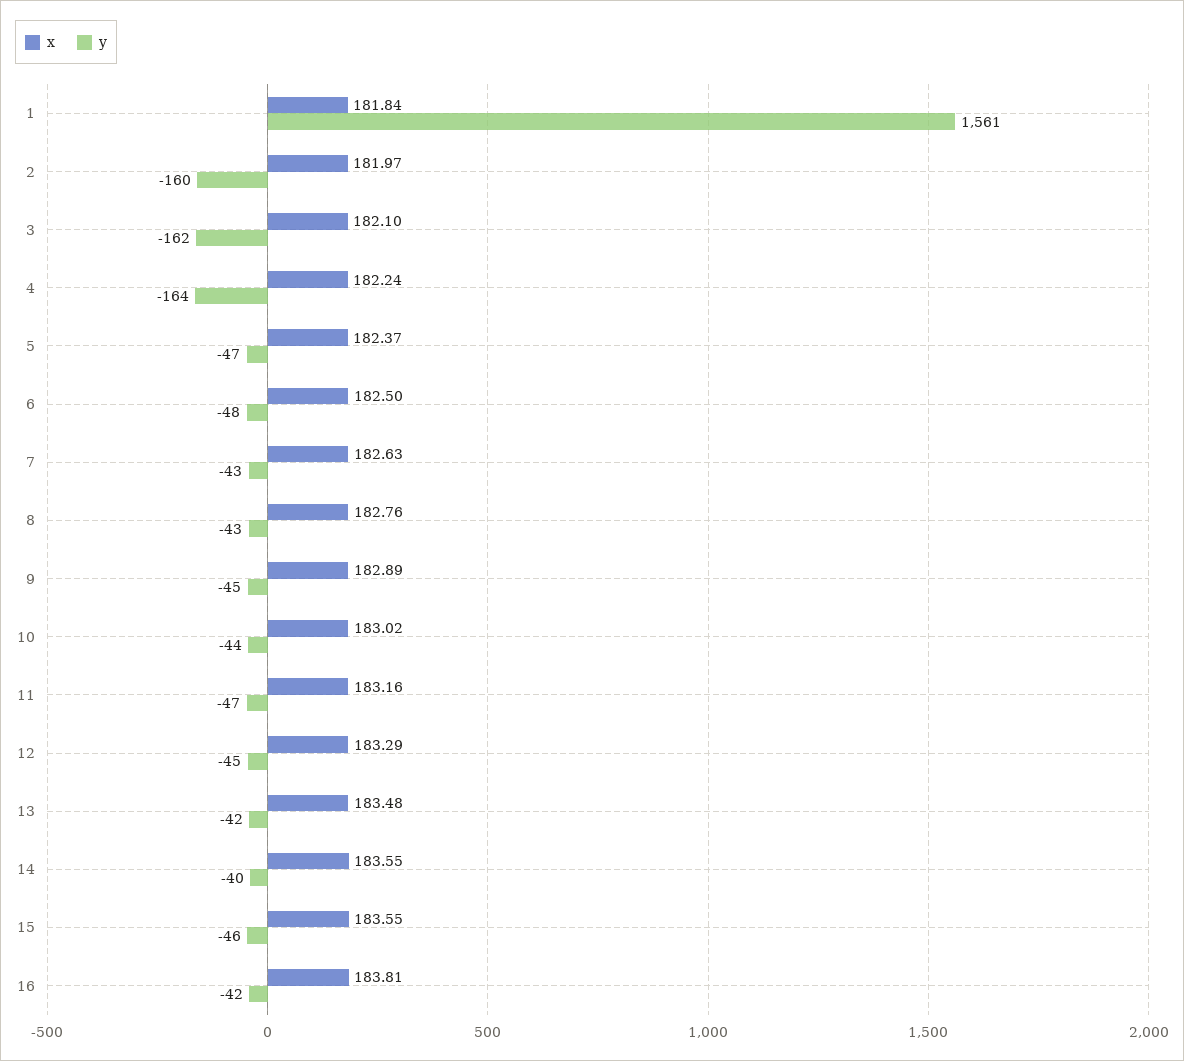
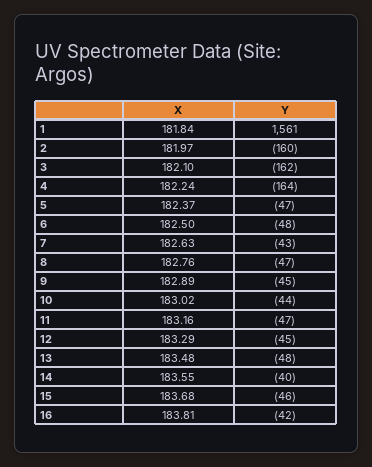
  {
    "x": {
      "1": 181.84,
      "2": 181.97,
      "3": 182.1,
      "4": 182.24,
      "5": 182.37,
      "6": 182.5,
      "7": 182.63,
      "8": 182.76,
      "9": 182.89,
      "10": 183.02,
      "11": 183.16,
      "12": 183.29,
      "13": 183.48,
      "14": 183.55,
-     "15": 183.55,
+     "15": 183.68,
      "16": 183.81
    },
    "y": {
      "1": 1561,
      "2": -160,
      "3": -162,
      "4": -164,
      "5": -47,
      "6": -48,
      "7": -43,
-     "8": -43,
+     "8": -47,
      "9": -45,
      "10": -44,
      "11": -47,
      "12": -45,
-     "13": -42,
+     "13": -48,
      "14": -40,
      "15": -46,
      "16": -42
    }
  }

